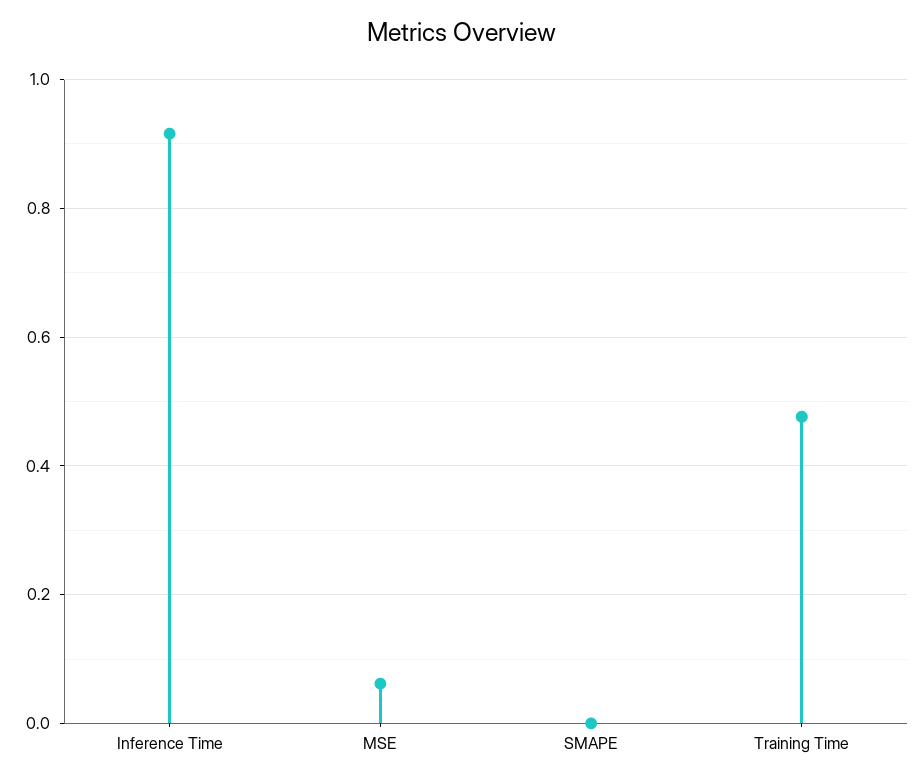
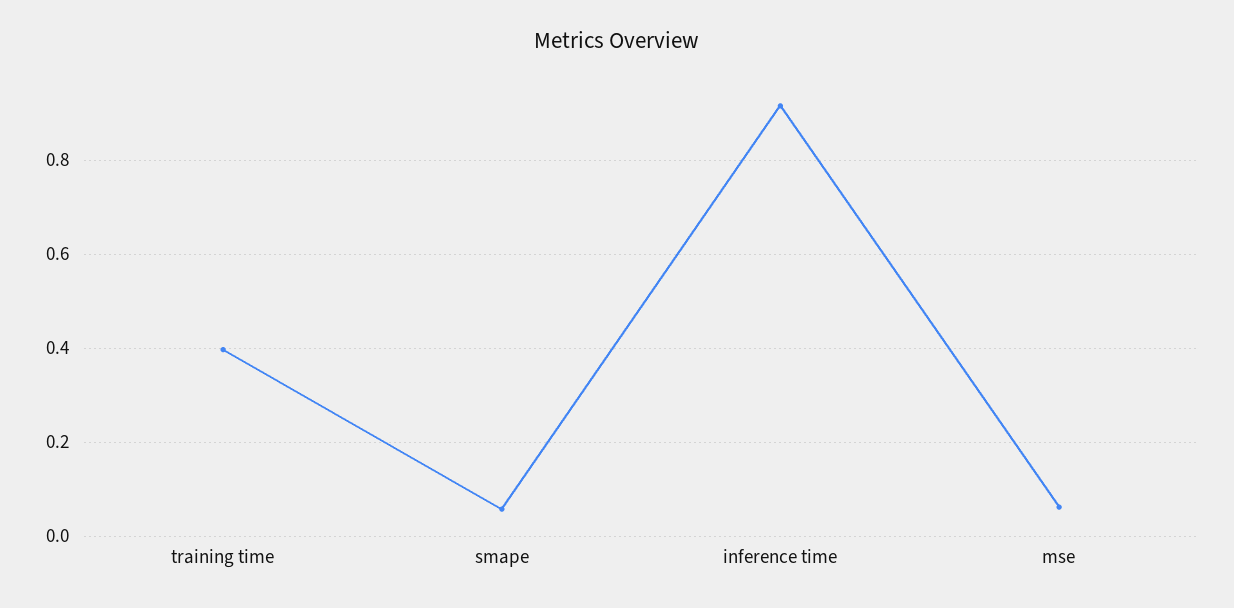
  {
    "Inference Time": 0.92,
    "MSE": 0.06,
-   "SMAPE": 0,
+   "SMAPE": 0.06,
-   "Training Time": 0.48
+   "Training Time": 0.4
  }

